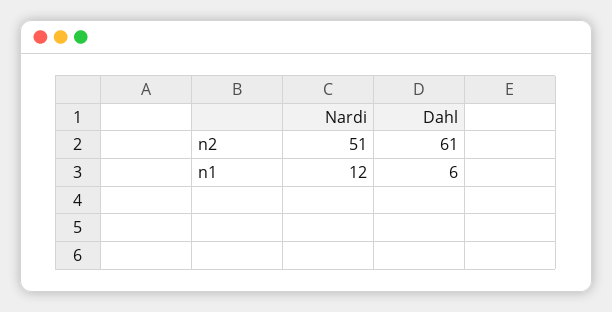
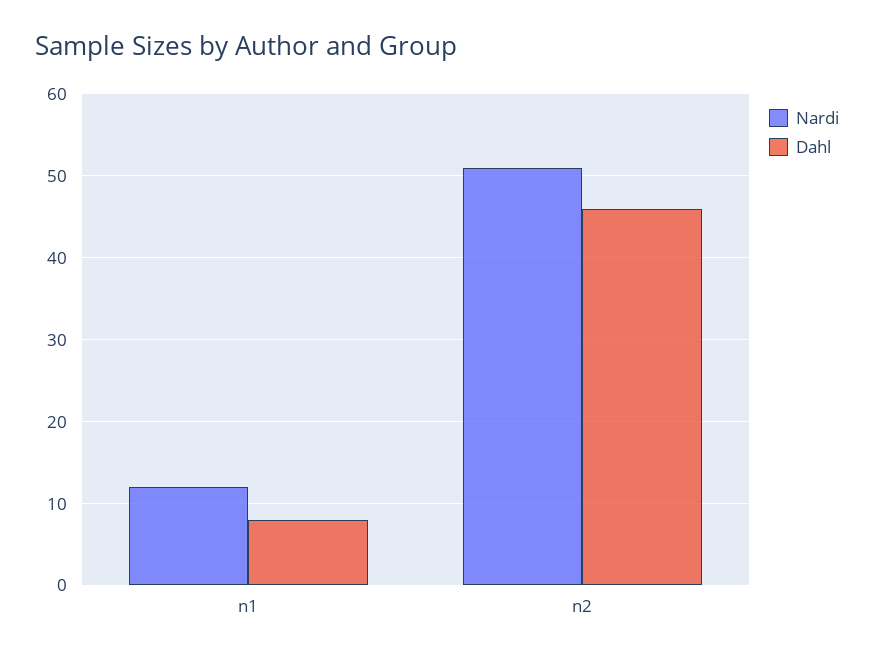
  {
    "Nardi": {
      "n2": 51,
      "n1": 12
    },
    "Dahl": {
-     "n2": 61,
+     "n2": 46,
-     "n1": 6
+     "n1": 8
    }
  }

